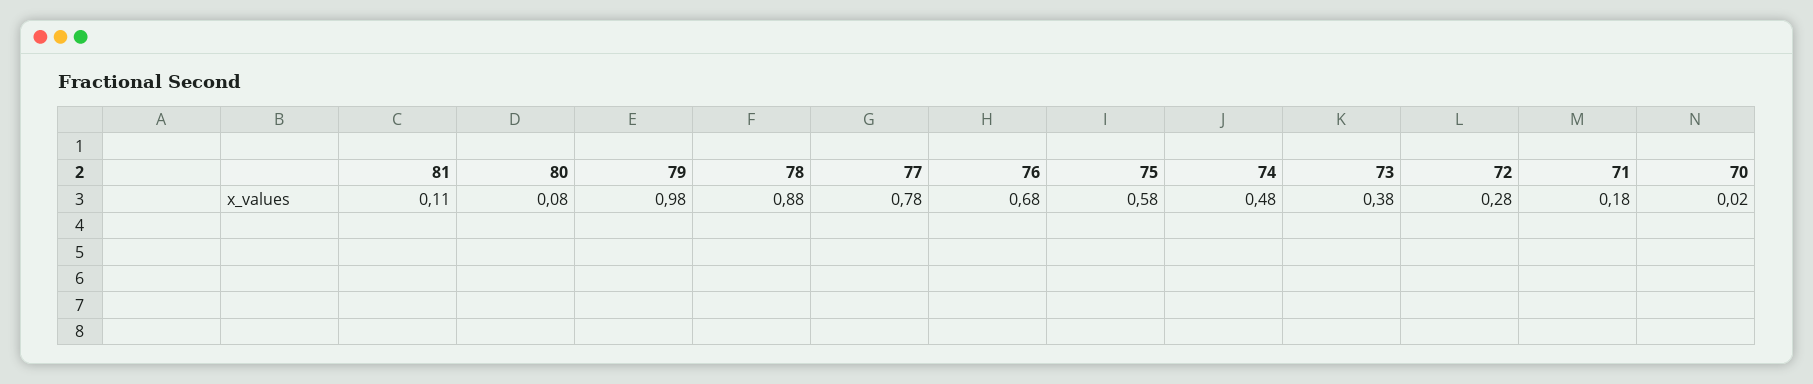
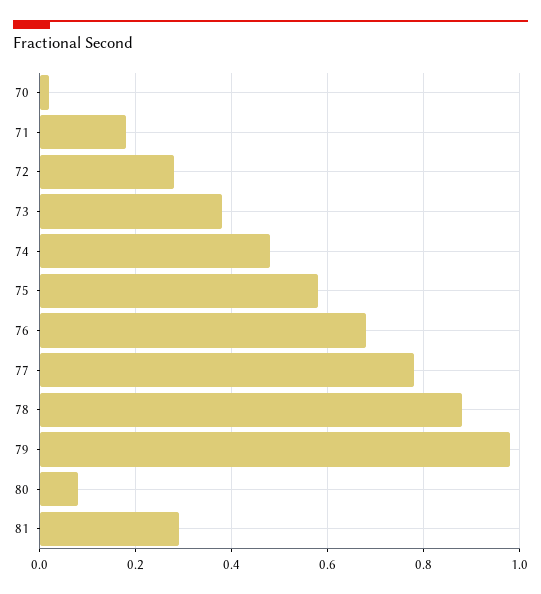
  {
-   "81": 0.11,
+   "81": 0.3,
    "80": 0.08,
    "79": 0.98,
    "78": 0.88,
    "77": 0.78,
    "76": 0.68,
    "75": 0.58,
    "74": 0.48,
    "73": 0.38,
    "72": 0.28,
    "71": 0.18,
    "70": 0.02
  }

